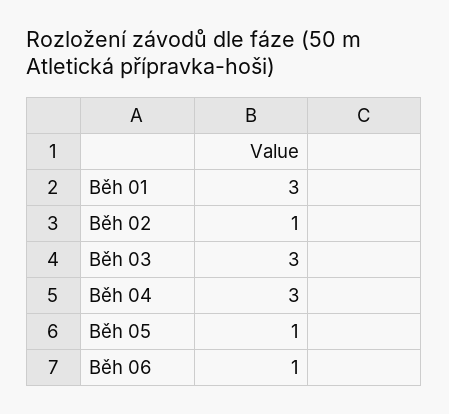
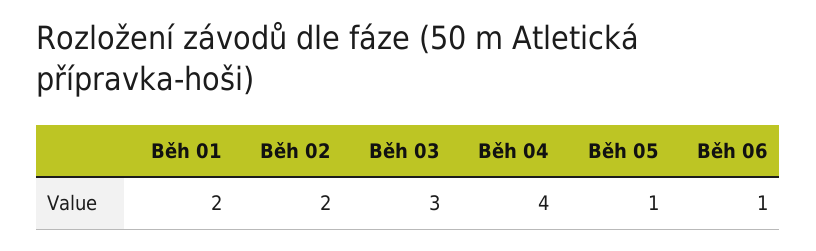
  {
-   "Běh 01": 3,
+   "Běh 01": 2,
-   "Běh 02": 1,
+   "Běh 02": 2,
    "Běh 03": 3,
-   "Běh 04": 3,
+   "Běh 04": 4,
    "Běh 05": 1,
    "Běh 06": 1
  }

